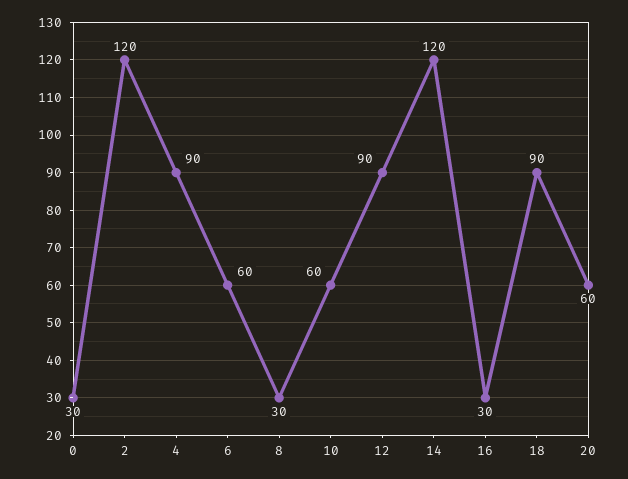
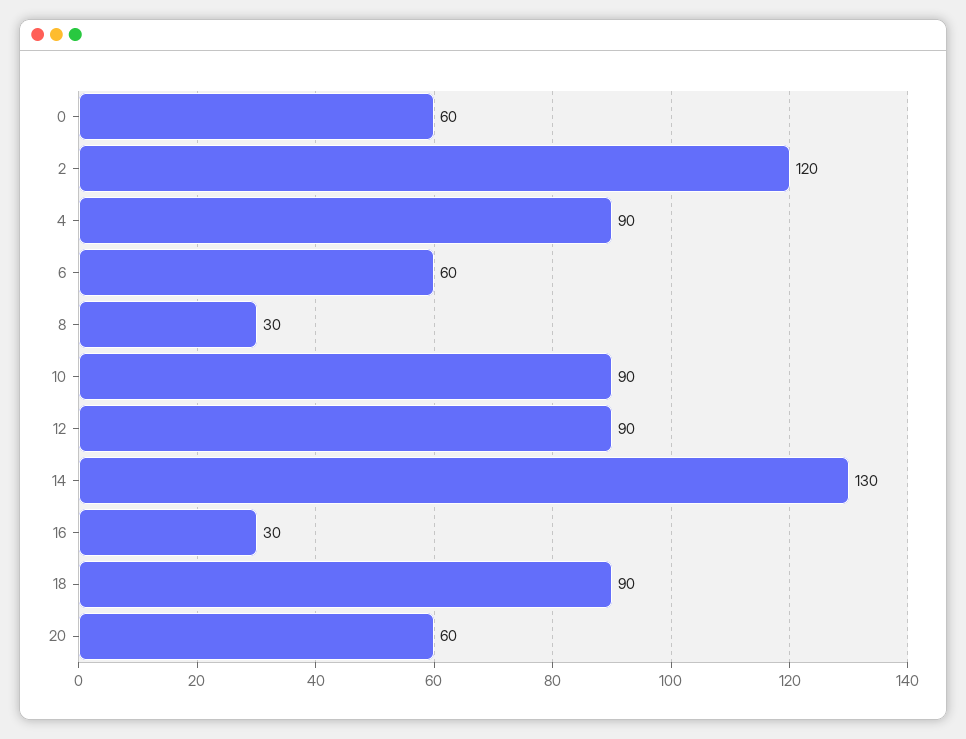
  {
-   "0": 30,
+   "0": 60,
    "2": 120,
    "4": 90,
    "6": 60,
    "8": 30,
-   "10": 60,
+   "10": 90,
    "12": 90,
-   "14": 120,
+   "14": 130,
    "16": 30,
    "18": 90,
    "20": 60
  }

